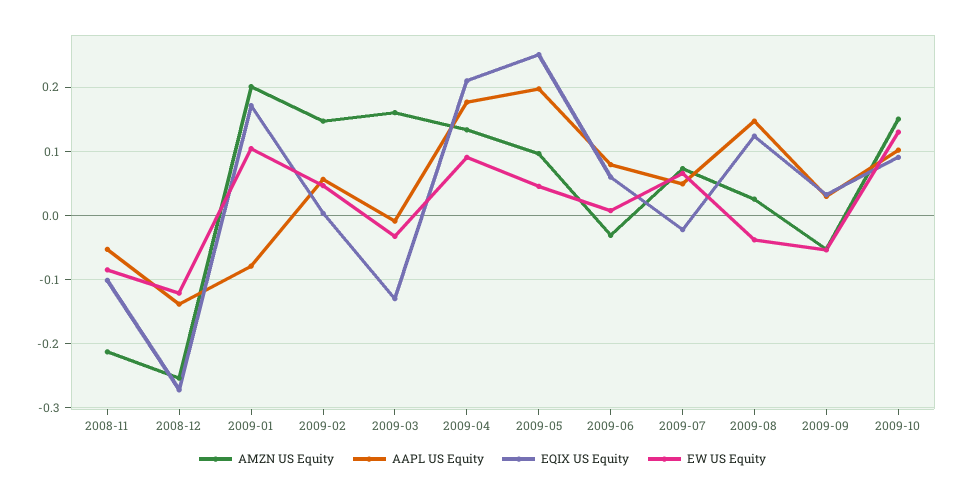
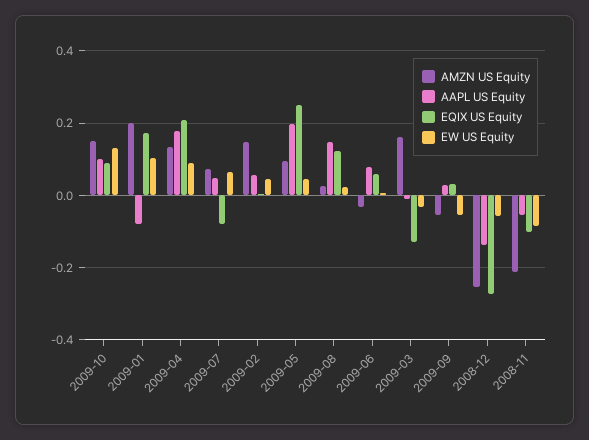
  {
    "AMZN US Equity": {
      "2008-11": -0.21,
      "2008-12": -0.25,
      "2009-01": 0.2,
      "2009-02": 0.15,
      "2009-03": 0.16,
      "2009-04": 0.13,
      "2009-05": 0.1,
      "2009-06": -0.03,
      "2009-07": 0.07,
      "2009-08": 0.03,
      "2009-09": -0.05,
      "2009-10": 0.15
    },
    "AAPL US Equity": {
      "2008-11": -0.05,
      "2008-12": -0.14,
      "2009-01": -0.08,
      "2009-02": 0.06,
      "2009-03": -0.01,
      "2009-04": 0.18,
      "2009-05": 0.2,
      "2009-06": 0.08,
      "2009-07": 0.05,
      "2009-08": 0.15,
      "2009-09": 0.03,
      "2009-10": 0.1
    },
    "EQIX US Equity": {
      "2008-11": -0.1,
      "2008-12": -0.27,
      "2009-01": 0.17,
      "2009-02": 0,
      "2009-03": -0.13,
      "2009-04": 0.21,
      "2009-05": 0.25,
      "2009-06": 0.06,
-     "2009-07": -0.02,
+     "2009-07": -0.08,
      "2009-08": 0.12,
      "2009-09": 0.03,
      "2009-10": 0.09
    },
    "EW US Equity": {
      "2008-11": -0.09,
-     "2008-12": -0.12,
+     "2008-12": -0.06,
      "2009-01": 0.1,
      "2009-02": 0.05,
      "2009-03": -0.03,
      "2009-04": 0.09,
      "2009-05": 0.05,
      "2009-06": 0.01,
      "2009-07": 0.07,
-     "2009-08": -0.04,
+     "2009-08": 0.02,
      "2009-09": -0.05,
      "2009-10": 0.13
    }
  }

